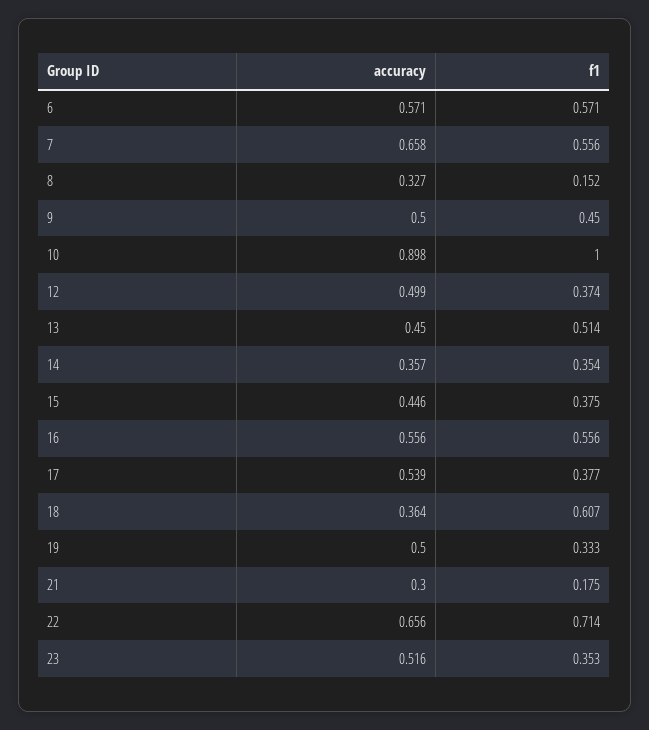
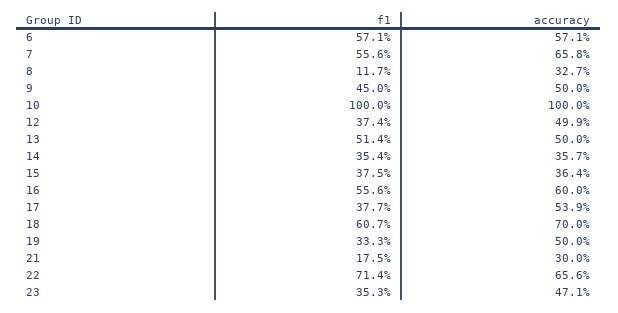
  {
    "accuracy": {
      "6": 0.571,
      "7": 0.658,
      "8": 0.327,
      "9": 0.5,
-     "10": 0.898,
+     "10": 1,
      "12": 0.499,
-     "13": 0.45,
+     "13": 0.5,
      "14": 0.357,
-     "15": 0.446,
+     "15": 0.364,
-     "16": 0.556,
+     "16": 0.6,
      "17": 0.539,
-     "18": 0.364,
+     "18": 0.7,
      "19": 0.5,
      "21": 0.3,
      "22": 0.656,
-     "23": 0.516
+     "23": 0.471
    },
    "f1": {
      "6": 0.571,
      "7": 0.556,
-     "8": 0.152,
+     "8": 0.117,
      "9": 0.45,
      "10": 1,
      "12": 0.374,
      "13": 0.514,
      "14": 0.354,
      "15": 0.375,
      "16": 0.556,
      "17": 0.377,
      "18": 0.607,
      "19": 0.333,
      "21": 0.175,
      "22": 0.714,
      "23": 0.353
    }
  }

